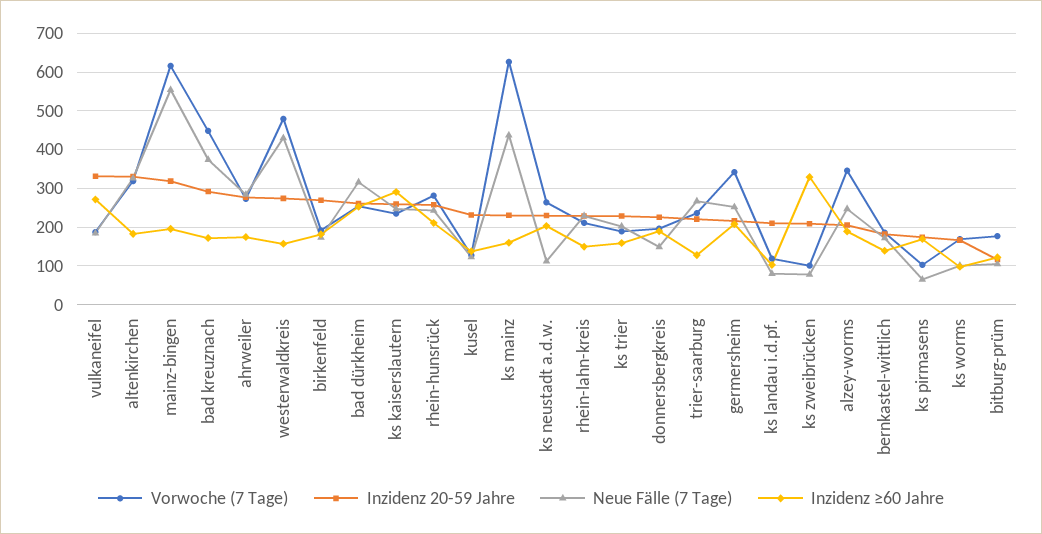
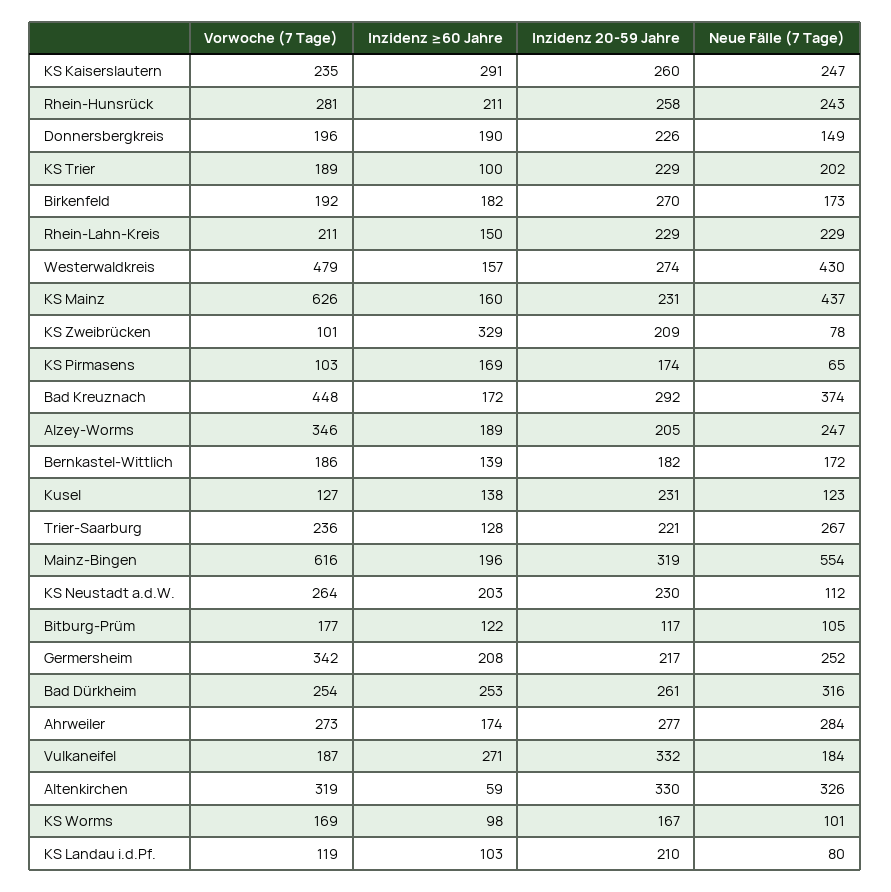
  {
    "Vorwoche (7 Tage)": {
      "vulkaneifel": 187,
      "altenkirchen": 319,
      "mainz-bingen": 616,
      "bad kreuznach": 448,
      "ahrweiler": 273,
      "westerwaldkreis": 479,
      "birkenfeld": 192,
      "bad dürkheim": 254,
      "ks kaiserslautern": 235,
      "rhein-hunsrück": 281,
      "kusel": 127,
      "ks mainz": 626,
      "ks neustadt a.d.w.": 264,
      "rhein-lahn-kreis": 211,
      "ks trier": 189,
      "donnersbergkreis": 196,
      "trier-saarburg": 236,
      "germersheim": 342,
      "ks landau i.d.pf.": 119,
      "ks zweibrücken": 101,
      "alzey-worms": 346,
      "bernkastel-wittlich": 186,
      "ks pirmasens": 103,
      "ks worms": 169,
      "bitburg-prüm": 177
    },
    "Inzidenz 20-59 Jahre": {
      "vulkaneifel": 332,
      "altenkirchen": 330,
      "mainz-bingen": 319,
      "bad kreuznach": 292,
      "ahrweiler": 277,
      "westerwaldkreis": 274,
      "birkenfeld": 270,
      "bad dürkheim": 261,
      "ks kaiserslautern": 260,
      "rhein-hunsrück": 258,
      "kusel": 231,
      "ks mainz": 231,
      "ks neustadt a.d.w.": 230,
      "rhein-lahn-kreis": 229,
      "ks trier": 229,
      "donnersbergkreis": 226,
      "trier-saarburg": 221,
      "germersheim": 217,
      "ks landau i.d.pf.": 210,
      "ks zweibrücken": 209,
      "alzey-worms": 205,
      "bernkastel-wittlich": 182,
      "ks pirmasens": 174,
      "ks worms": 167,
      "bitburg-prüm": 117
    },
    "Neue Fälle (7 Tage)": {
      "vulkaneifel": 184,
      "altenkirchen": 326,
      "mainz-bingen": 554,
      "bad kreuznach": 374,
      "ahrweiler": 284,
      "westerwaldkreis": 430,
      "birkenfeld": 173,
      "bad dürkheim": 316,
      "ks kaiserslautern": 247,
      "rhein-hunsrück": 243,
      "kusel": 123,
      "ks mainz": 437,
      "ks neustadt a.d.w.": 112,
      "rhein-lahn-kreis": 229,
      "ks trier": 202,
      "donnersbergkreis": 149,
      "trier-saarburg": 267,
      "germersheim": 252,
      "ks landau i.d.pf.": 80,
      "ks zweibrücken": 78,
      "alzey-worms": 247,
      "bernkastel-wittlich": 172,
      "ks pirmasens": 65,
      "ks worms": 101,
      "bitburg-prüm": 105
    },
    "Inzidenz ≥60 Jahre": {
      "vulkaneifel": 271,
-     "altenkirchen": 180,
+     "altenkirchen": 59,
      "mainz-bingen": 196,
      "bad kreuznach": 172,
      "ahrweiler": 174,
      "westerwaldkreis": 157,
      "birkenfeld": 182,
      "bad dürkheim": 253,
      "ks kaiserslautern": 291,
      "rhein-hunsrück": 211,
      "kusel": 138,
      "ks mainz": 160,
      "ks neustadt a.d.w.": 203,
      "rhein-lahn-kreis": 150,
-     "ks trier": 160,
+     "ks trier": 100,
      "donnersbergkreis": 190,
      "trier-saarburg": 128,
      "germersheim": 208,
      "ks landau i.d.pf.": 103,
      "ks zweibrücken": 329,
      "alzey-worms": 189,
      "bernkastel-wittlich": 139,
      "ks pirmasens": 169,
      "ks worms": 98,
      "bitburg-prüm": 122
    }
  }

